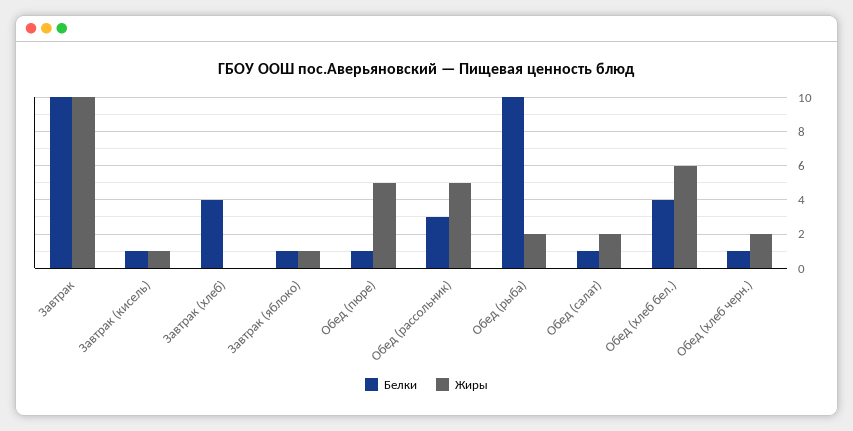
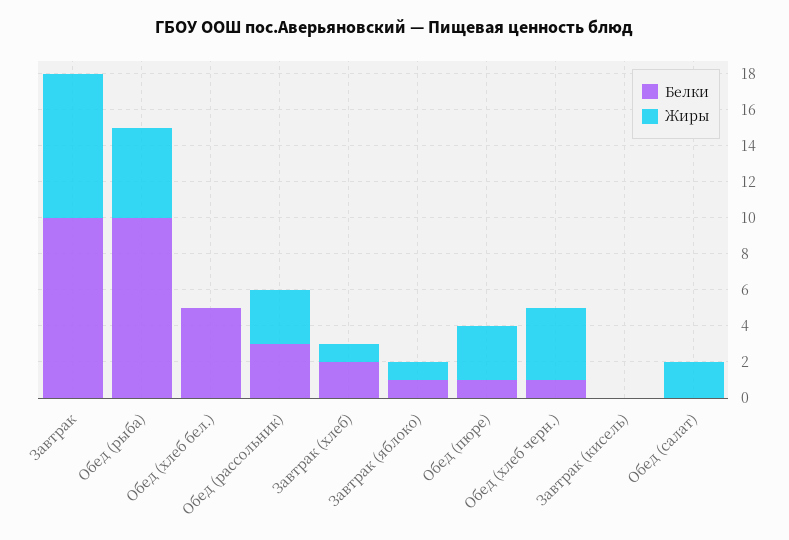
  {
    "Белки": {
      "Завтрак": 10,
-     "Завтрак (кисель)": 1,
+     "Завтрак (кисель)": 0,
-     "Завтрак (хлеб)": 4,
+     "Завтрак (хлеб)": 2,
      "Завтрак (яблоко)": 1,
      "Обед (пюре)": 1,
      "Обед (рассольник)": 3,
      "Обед (рыба)": 10,
-     "Обед (салат)": 1,
+     "Обед (салат)": 0,
-     "Обед (хлеб бел.)": 4,
+     "Обед (хлеб бел.)": 5,
      "Обед (хлеб черн.)": 1
    },
    "Жиры": {
-     "Завтрак": 10,
+     "Завтрак": 8,
-     "Завтрак (кисель)": 1,
+     "Завтрак (кисель)": 0,
-     "Завтрак (хлеб)": 0,
+     "Завтрак (хлеб)": 1,
      "Завтрак (яблоко)": 1,
-     "Обед (пюре)": 5,
+     "Обед (пюре)": 3,
-     "Обед (рассольник)": 5,
+     "Обед (рассольник)": 3,
-     "Обед (рыба)": 2,
+     "Обед (рыба)": 5,
      "Обед (салат)": 2,
-     "Обед (хлеб бел.)": 6,
+     "Обед (хлеб бел.)": 0,
-     "Обед (хлеб черн.)": 2
+     "Обед (хлеб черн.)": 4
    }
  }

